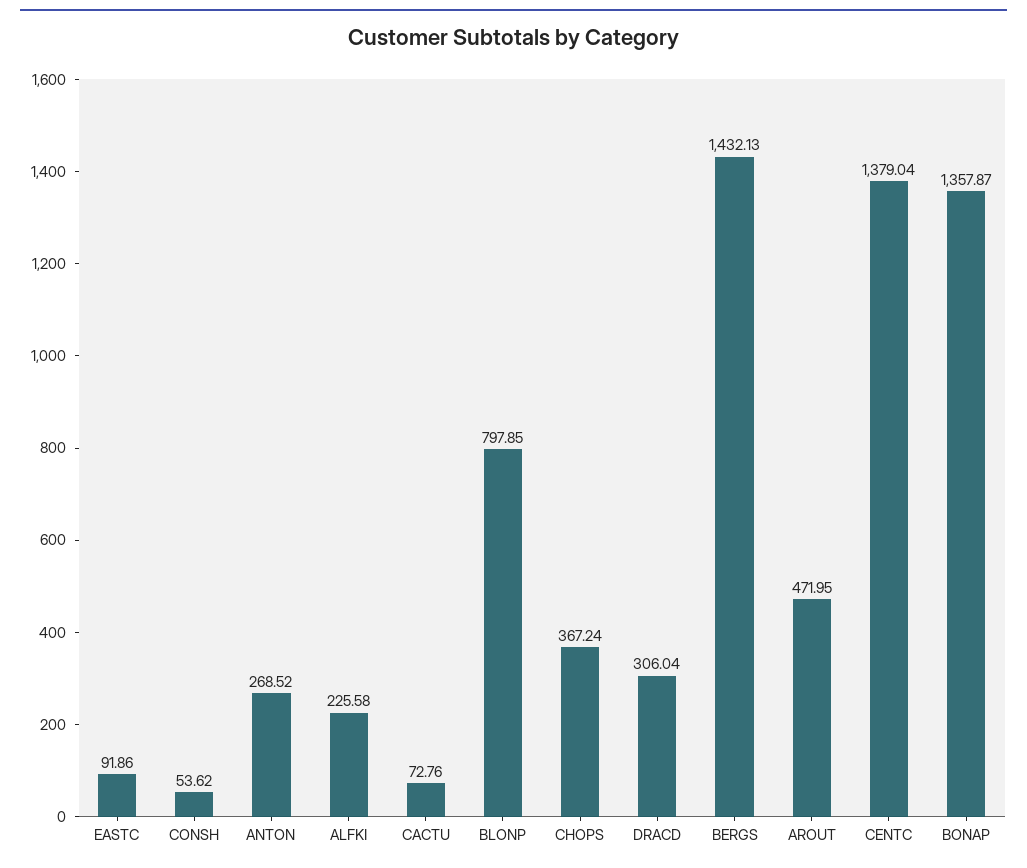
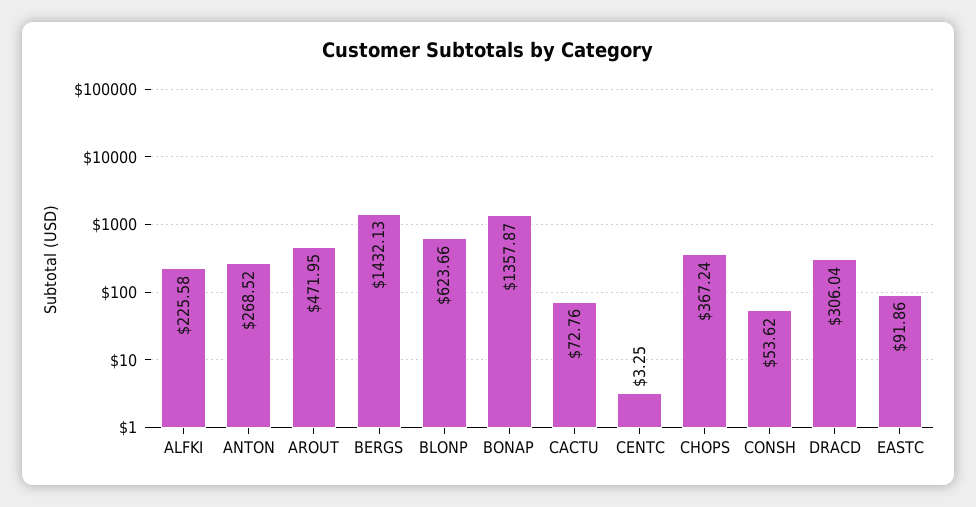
  {
    "EASTC": 91.86,
    "CONSH": 53.62,
    "ANTON": 268.52,
    "ALFKI": 225.58,
    "CACTU": 72.76,
-   "BLONP": 797.85,
+   "BLONP": 623.66,
    "CHOPS": 367.24,
    "DRACD": 306.04,
    "BERGS": 1432.13,
    "AROUT": 471.95,
-   "CENTC": 1379.04,
+   "CENTC": 3.25,
    "BONAP": 1357.87
  }

